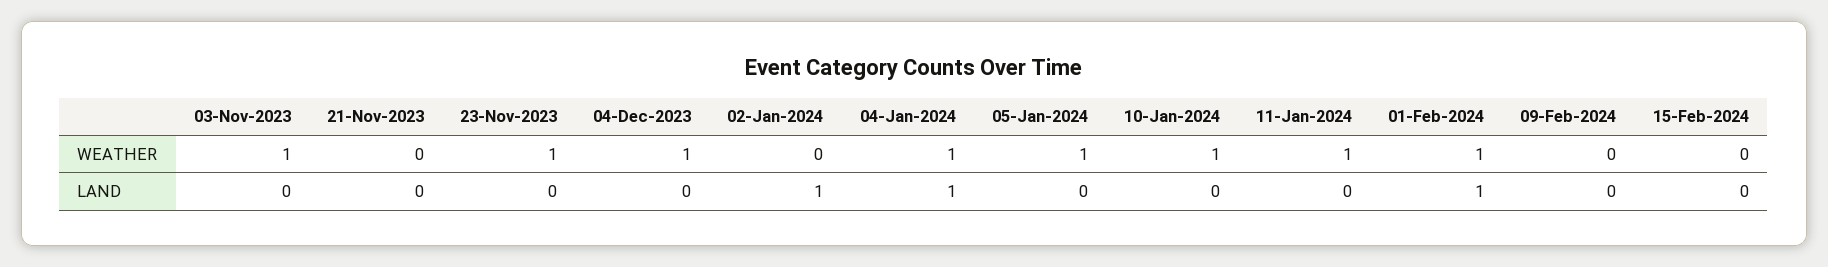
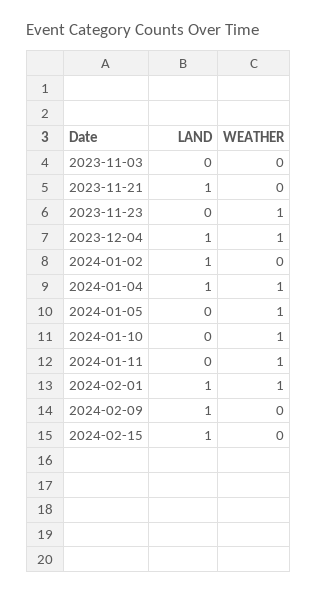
  {
    "03-Nov-2023": {
-     "WEATHER": 1,
+     "WEATHER": 0,
      "LAND": 0
    },
    "21-Nov-2023": {
      "WEATHER": 0,
-     "LAND": 0
+     "LAND": 1
    },
    "23-Nov-2023": {
      "WEATHER": 1,
      "LAND": 0
    },
    "04-Dec-2023": {
      "WEATHER": 1,
-     "LAND": 0
+     "LAND": 1
    },
    "02-Jan-2024": {
      "WEATHER": 0,
      "LAND": 1
    },
    "04-Jan-2024": {
      "WEATHER": 1,
      "LAND": 1
    },
    "05-Jan-2024": {
      "WEATHER": 1,
      "LAND": 0
    },
    "10-Jan-2024": {
      "WEATHER": 1,
      "LAND": 0
    },
    "11-Jan-2024": {
      "WEATHER": 1,
      "LAND": 0
    },
    "01-Feb-2024": {
      "WEATHER": 1,
      "LAND": 1
    },
    "09-Feb-2024": {
      "WEATHER": 0,
-     "LAND": 0
+     "LAND": 1
    },
    "15-Feb-2024": {
      "WEATHER": 0,
-     "LAND": 0
+     "LAND": 1
    }
  }

